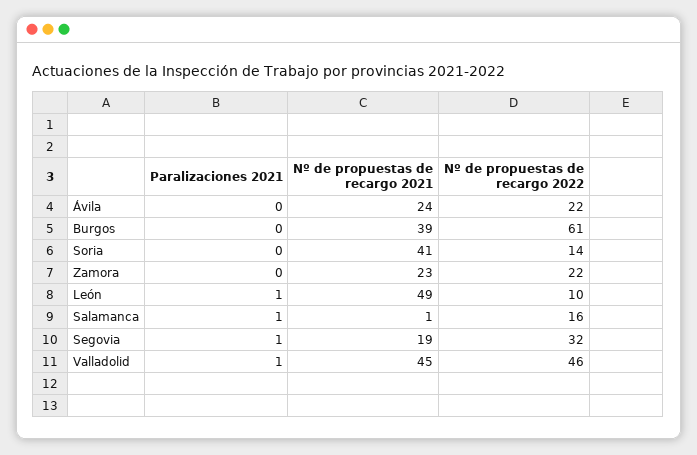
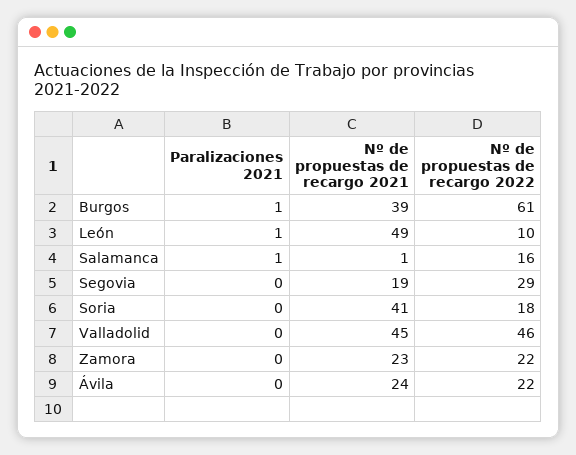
  {
    "Paralizaciones 2021": {
      "Ávila": 0,
-     "Burgos": 0,
+     "Burgos": 1,
      "Soria": 0,
      "Zamora": 0,
      "León": 1,
      "Salamanca": 1,
-     "Segovia": 1,
+     "Segovia": 0,
-     "Valladolid": 1
+     "Valladolid": 0
    },
    "Nº de propuestas de recargo 2021": {
      "Ávila": 24,
      "Burgos": 39,
      "Soria": 41,
      "Zamora": 23,
      "León": 49,
      "Salamanca": 1,
      "Segovia": 19,
      "Valladolid": 45
    },
    "Nº de propuestas de recargo 2022": {
      "Ávila": 22,
      "Burgos": 61,
-     "Soria": 14,
+     "Soria": 18,
      "Zamora": 22,
      "León": 10,
      "Salamanca": 16,
-     "Segovia": 32,
+     "Segovia": 29,
      "Valladolid": 46
    }
  }

